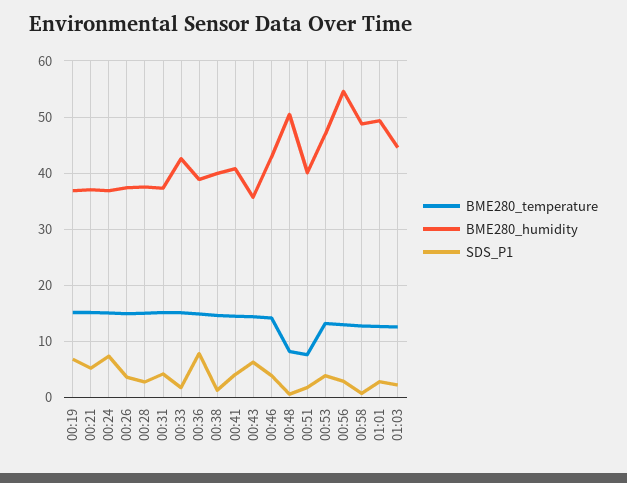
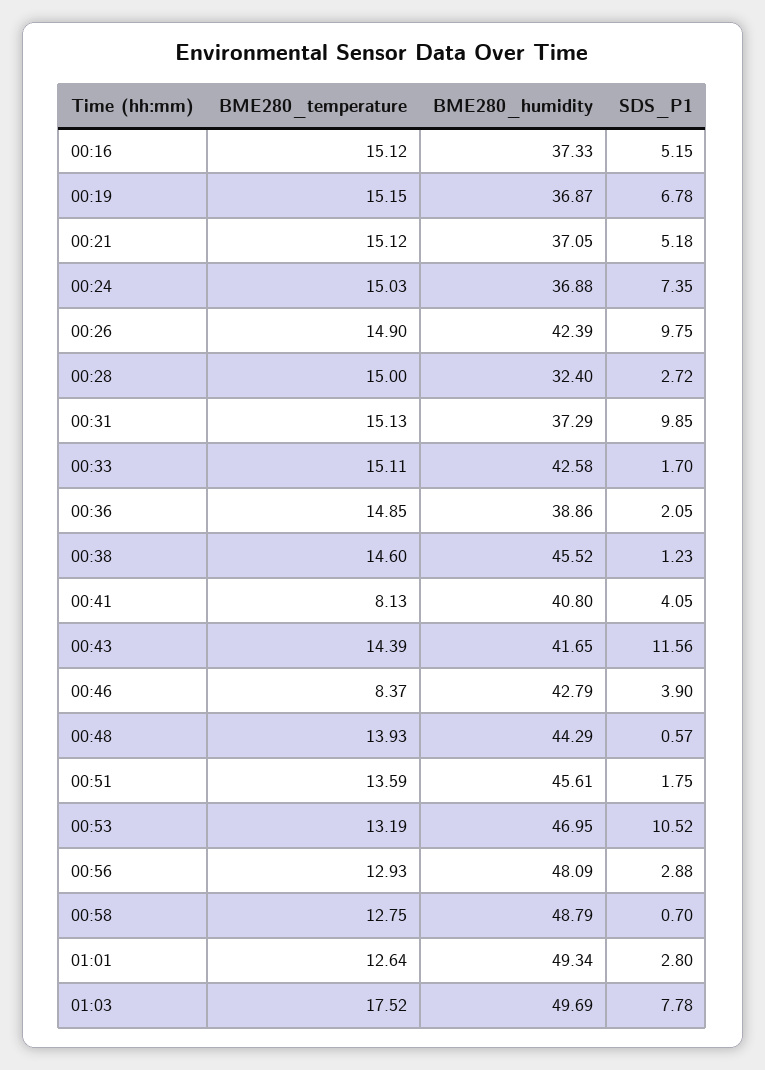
  {
    "BME280_temperature": {
      "00:19": 15.15,
      "00:21": 15.12,
      "00:24": 15.03,
      "00:26": 14.9,
      "00:28": 15,
      "00:31": 15.13,
      "00:33": 15.11,
      "00:36": 14.85,
      "00:38": 14.6,
-     "00:41": 14,
+     "00:41": 8.13,
      "00:43": 14.39,
-     "00:46": 14,
+     "00:46": 8.37,
-     "00:48": 8,
+     "00:48": 13.93,
-     "00:51": 8,
+     "00:51": 13.59,
      "00:53": 13.19,
      "00:56": 12.93,
      "00:58": 12.75,
      "01:01": 12.64,
-     "01:03": 12
+     "01:03": 17.52,
+     "00:16": 15.12
    },
    "BME280_humidity": {
      "00:19": 36.87,
      "00:21": 37.05,
      "00:24": 36.88,
-     "00:26": 38,
+     "00:26": 42.39,
-     "00:28": 38,
+     "00:28": 32.4,
      "00:31": 37.29,
      "00:33": 42.58,
      "00:36": 38.86,
-     "00:38": 40,
+     "00:38": 45.52,
      "00:41": 40.8,
-     "00:43": 36,
+     "00:43": 41.65,
      "00:46": 42.79,
-     "00:48": 50,
+     "00:48": 44.29,
-     "00:51": 40,
+     "00:51": 45.61,
      "00:53": 46.95,
-     "00:56": 54,
+     "00:56": 48.09,
      "00:58": 48.79,
      "01:01": 49.34,
-     "01:03": 44
+     "01:03": 49.69,
+     "00:16": 37.33
    },
    "SDS_P1": {
      "00:19": 6.78,
      "00:21": 5.18,
      "00:24": 7.35,
-     "00:26": 4,
+     "00:26": 9.75,
      "00:28": 2.72,
-     "00:31": 4,
+     "00:31": 9.85,
      "00:33": 1.7,
-     "00:36": 8,
+     "00:36": 2.05,
      "00:38": 1.23,
      "00:41": 4.05,
-     "00:43": 6,
+     "00:43": 11.56,
      "00:46": 3.9,
      "00:48": 0.57,
      "00:51": 1.75,
-     "00:53": 4,
+     "00:53": 10.52,
      "00:56": 2.88,
      "00:58": 0.7,
      "01:01": 2.8,
-     "01:03": 2
+     "01:03": 7.78,
+     "00:16": 5.15
    }
  }

